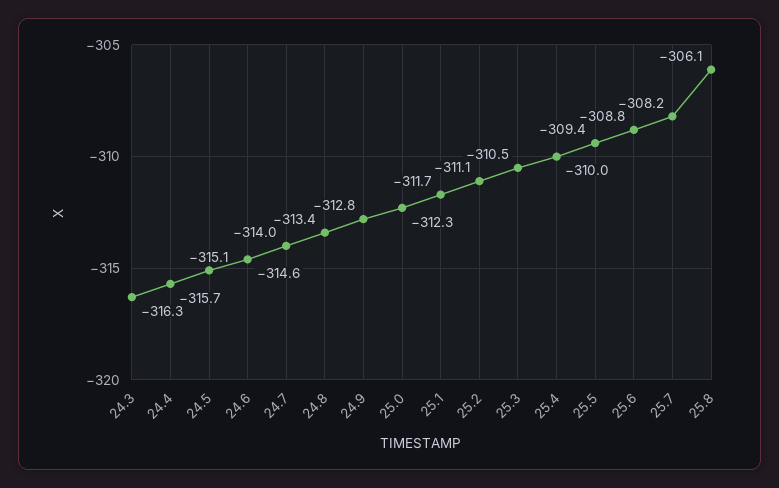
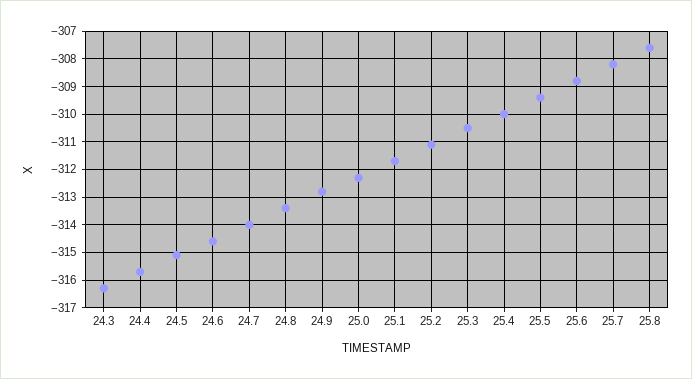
  {
    "24.3": -316.3,
    "24.4": -315.7,
    "24.5": -315.1,
    "24.6": -314.6,
    "24.7": -314,
    "24.8": -313.4,
    "24.9": -312.8,
    "25.0": -312.3,
    "25.1": -311.7,
    "25.2": -311.1,
    "25.3": -310.5,
    "25.4": -310,
    "25.5": -309.4,
    "25.6": -308.8,
    "25.7": -308.2,
-   "25.8": -306.1
+   "25.8": -307.5
  }

